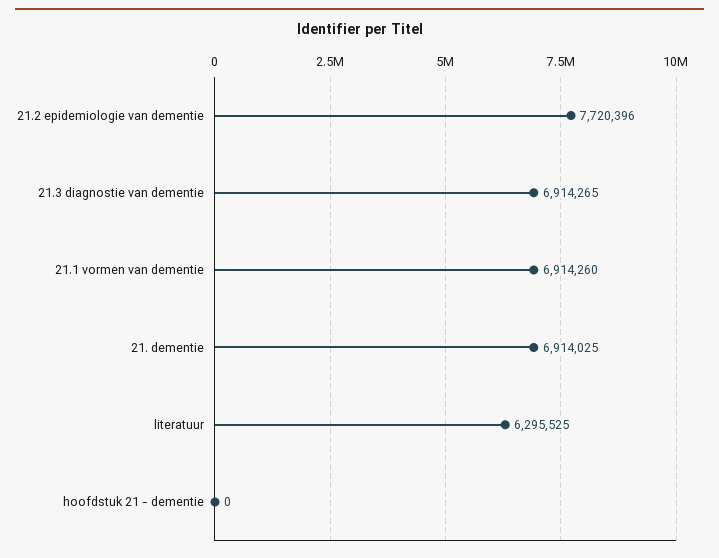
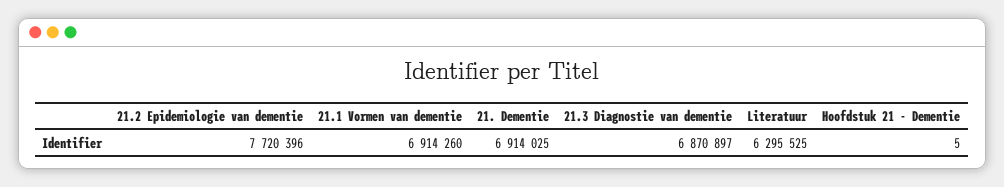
  {
    "21.2 epidemiologie van dementie": 7720396,
-   "21.3 diagnostie van dementie": 6914265,
+   "21.3 diagnostie van dementie": 6870897,
    "21.1 vormen van dementie": 6914260,
    "21. dementie": 6914025,
    "literatuur": 6295525,
-   "hoofdstuk 21 - dementie": 0
+   "hoofdstuk 21 - dementie": 5
  }

